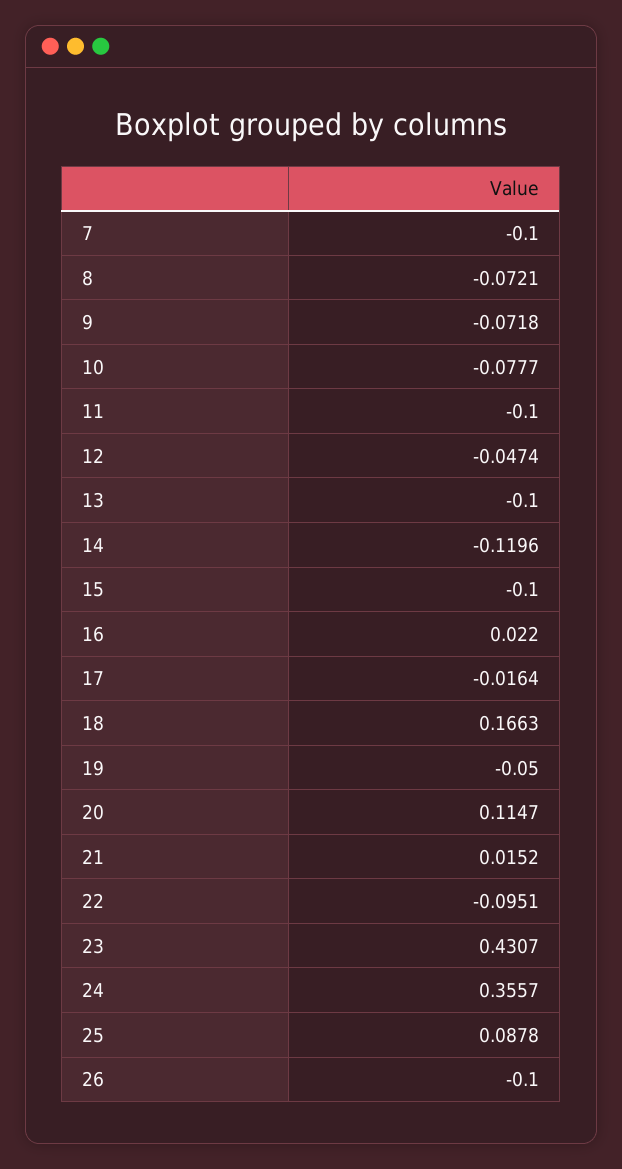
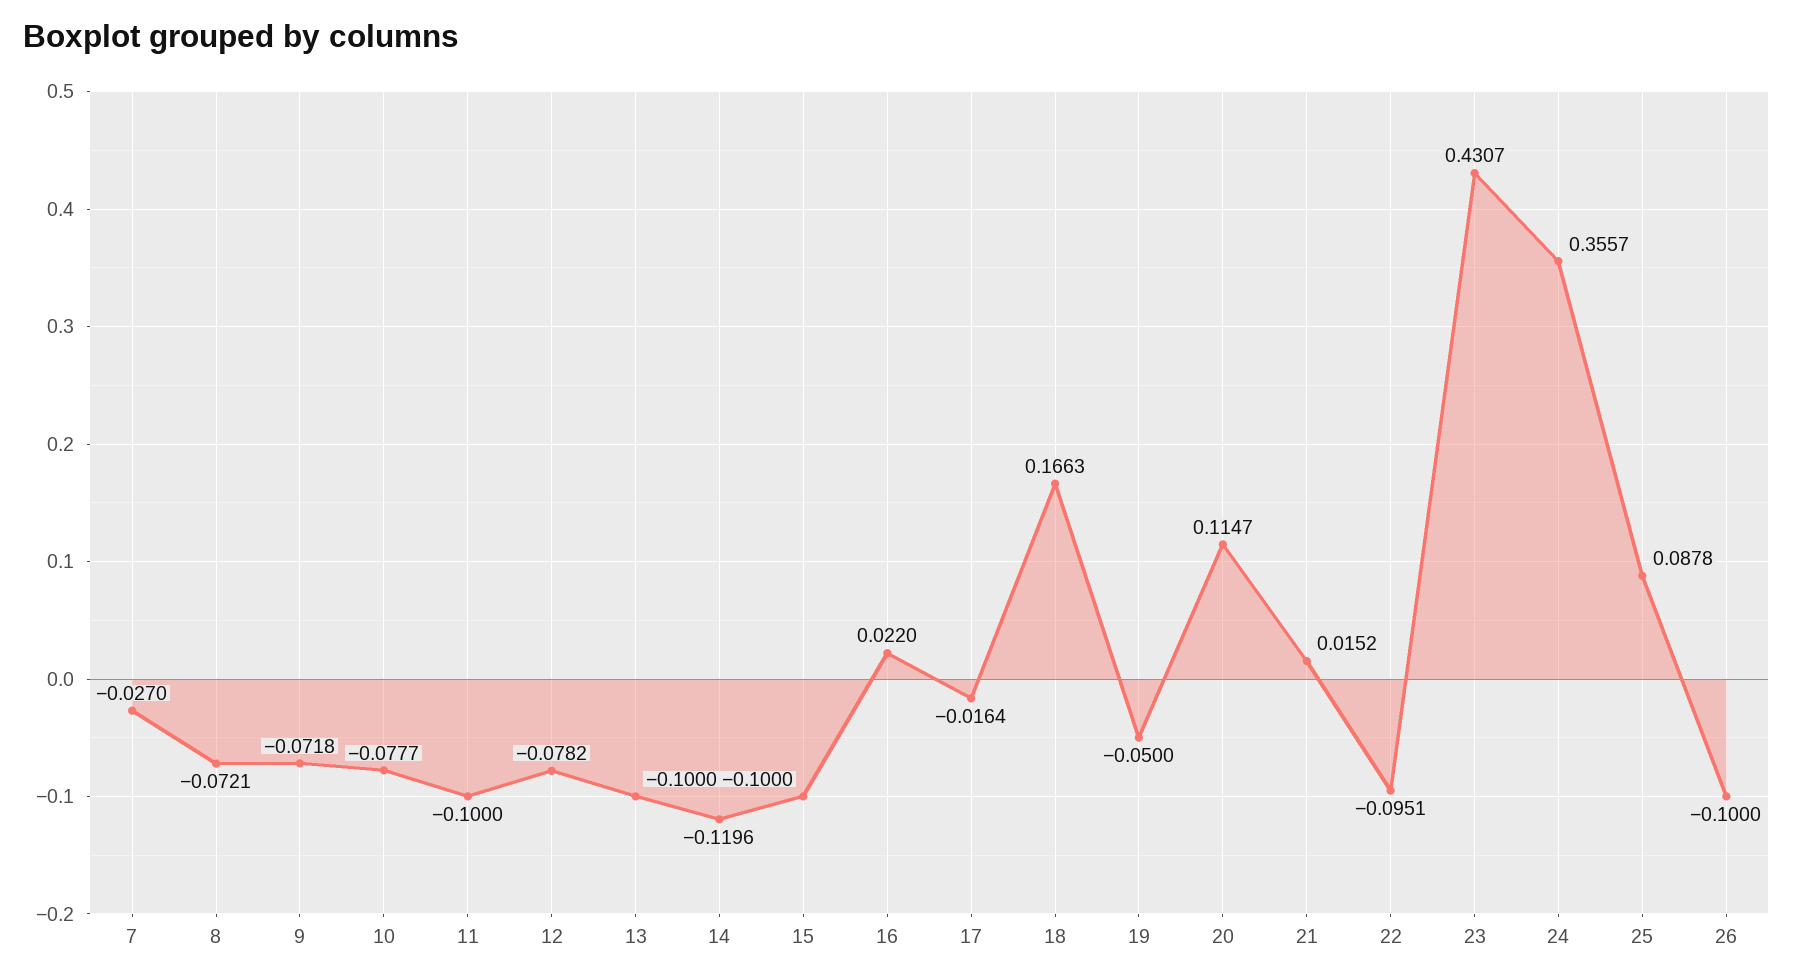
  {
-   "7": -0.1,
+   "7": -0.027,
    "8": -0.0721,
    "9": -0.0718,
    "10": -0.0777,
    "11": -0.1,
-   "12": -0.0474,
+   "12": -0.0782,
    "13": -0.1,
    "14": -0.1196,
    "15": -0.1,
    "16": 0.022,
    "17": -0.0164,
    "18": 0.1663,
    "19": -0.05,
    "20": 0.1147,
    "21": 0.0152,
    "22": -0.0951,
    "23": 0.4307,
    "24": 0.3557,
    "25": 0.0878,
    "26": -0.1
  }

